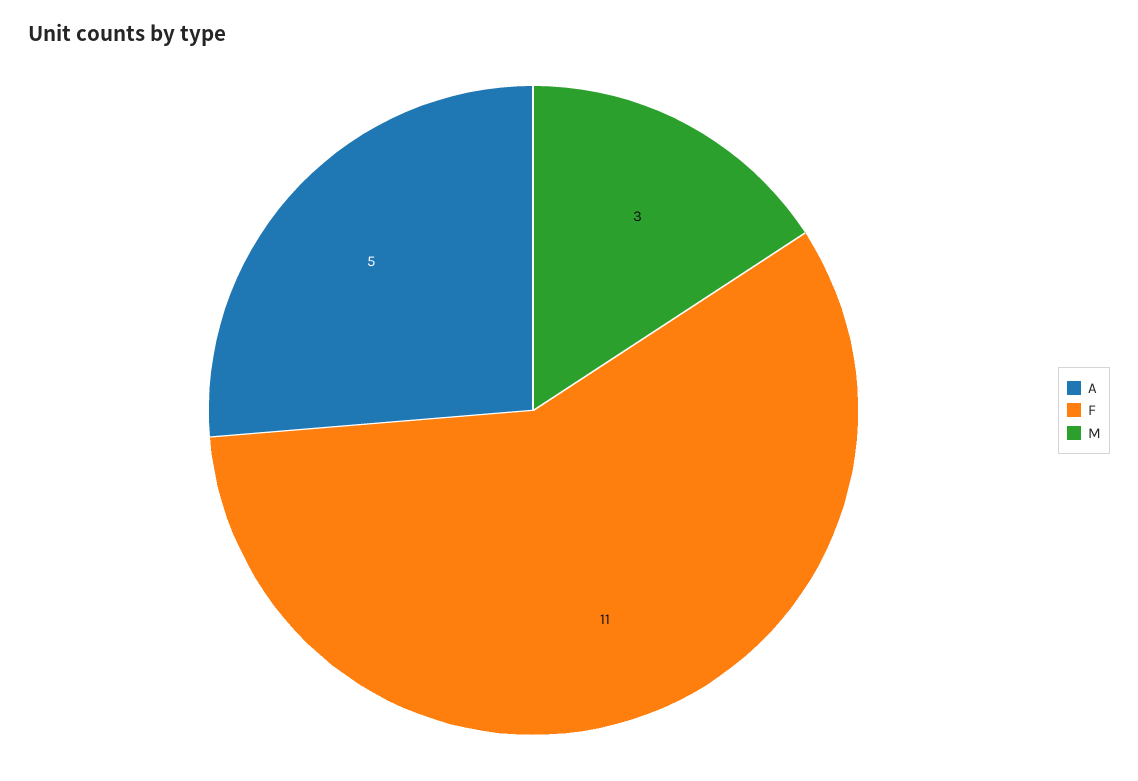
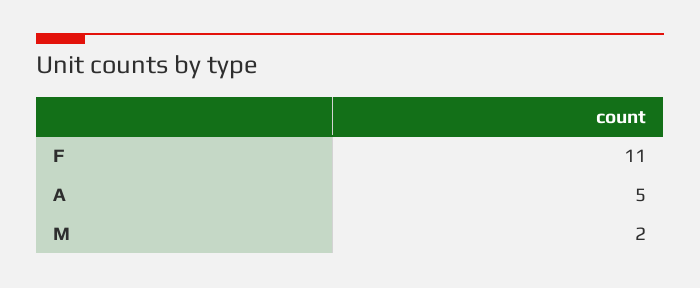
  {
    "A": 5,
    "F": 11,
-   "M": 3
+   "M": 2
  }

